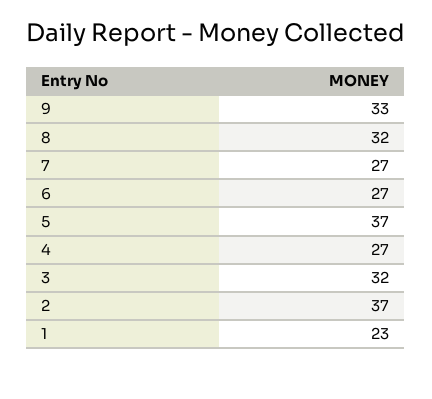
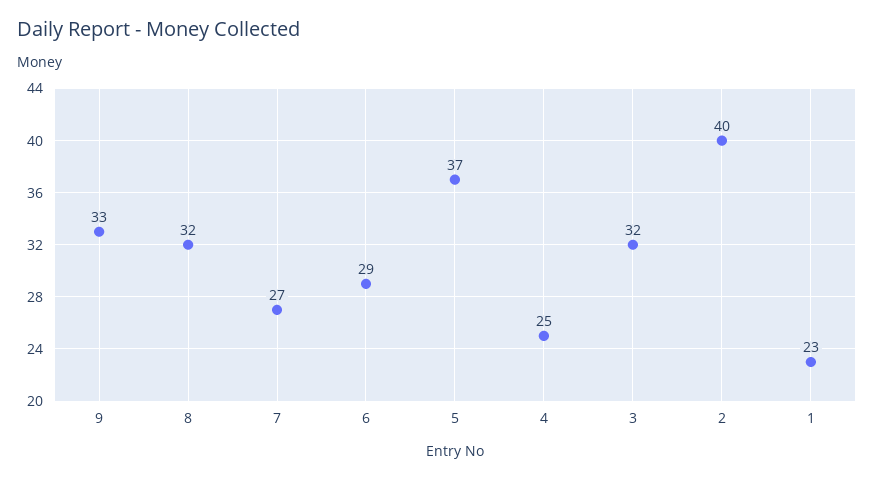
  {
    "9": 33,
    "8": 32,
    "7": 27,
-   "6": 27,
+   "6": 29,
    "5": 37,
-   "4": 27,
+   "4": 25,
    "3": 32,
-   "2": 37,
+   "2": 40,
    "1": 23
  }

